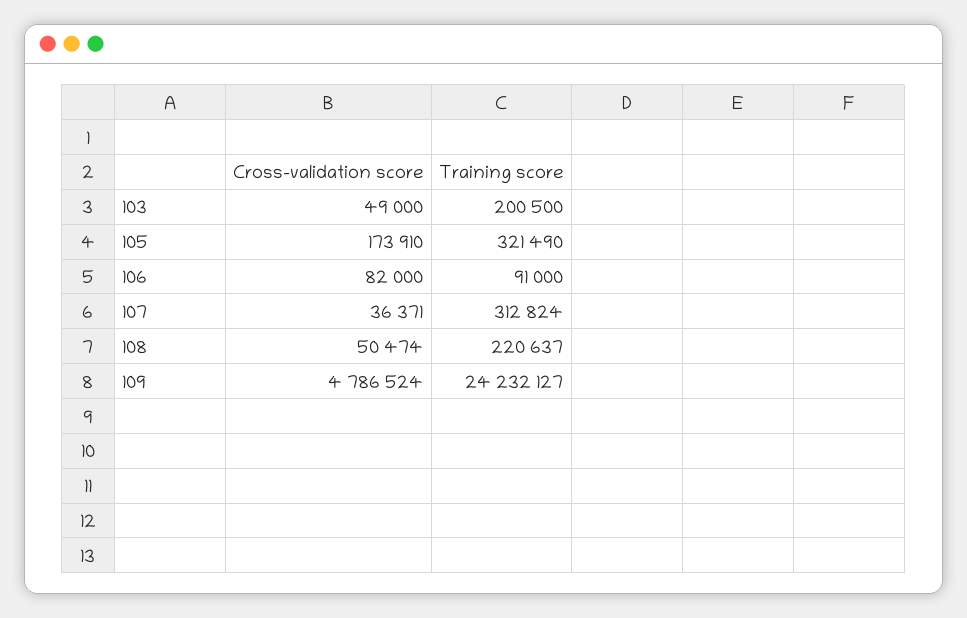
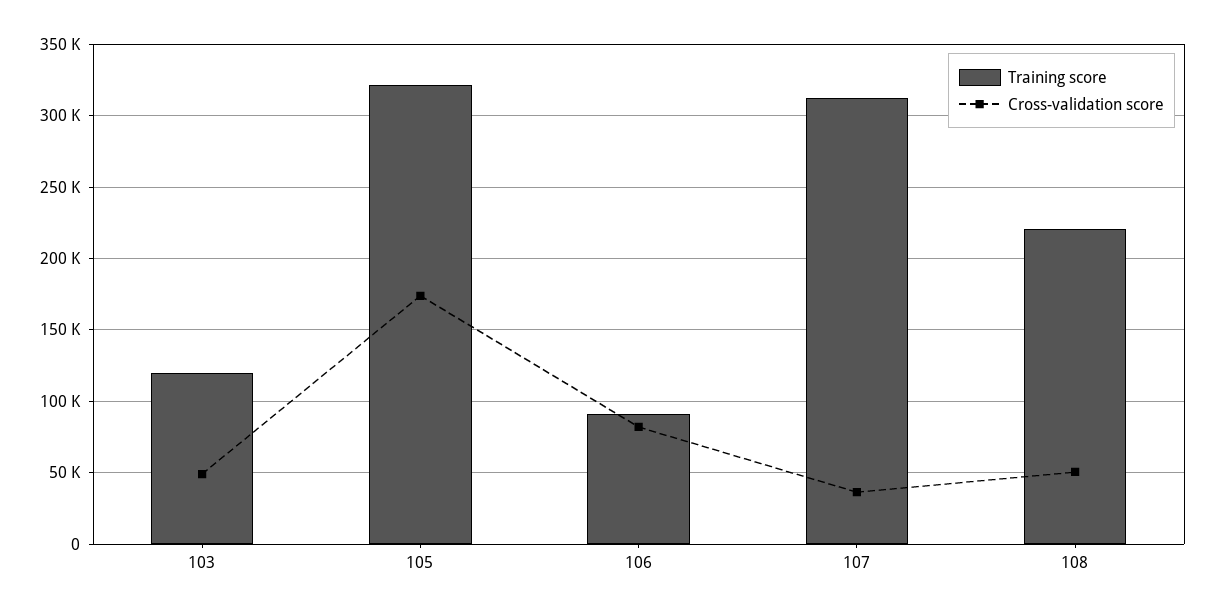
  {
    "Cross-validation score": {
      "103": 49000,
      "105": 173910,
      "106": 82000,
      "107": 36371,
-     "108": 50474,
+     "108": 50474
-     "109": 4786524
    },
    "Training score": {
-     "103": 200500,
+     "103": 120000,
      "105": 321490,
      "106": 91000,
      "107": 312824,
-     "108": 220637,
+     "108": 220637
-     "109": 24232127
    }
  }

